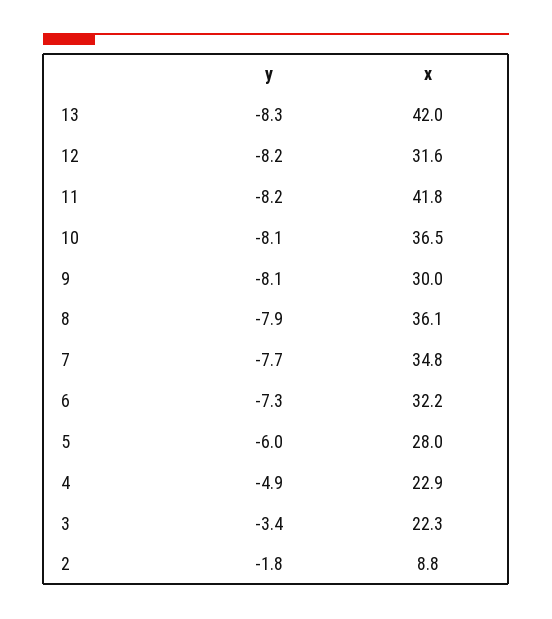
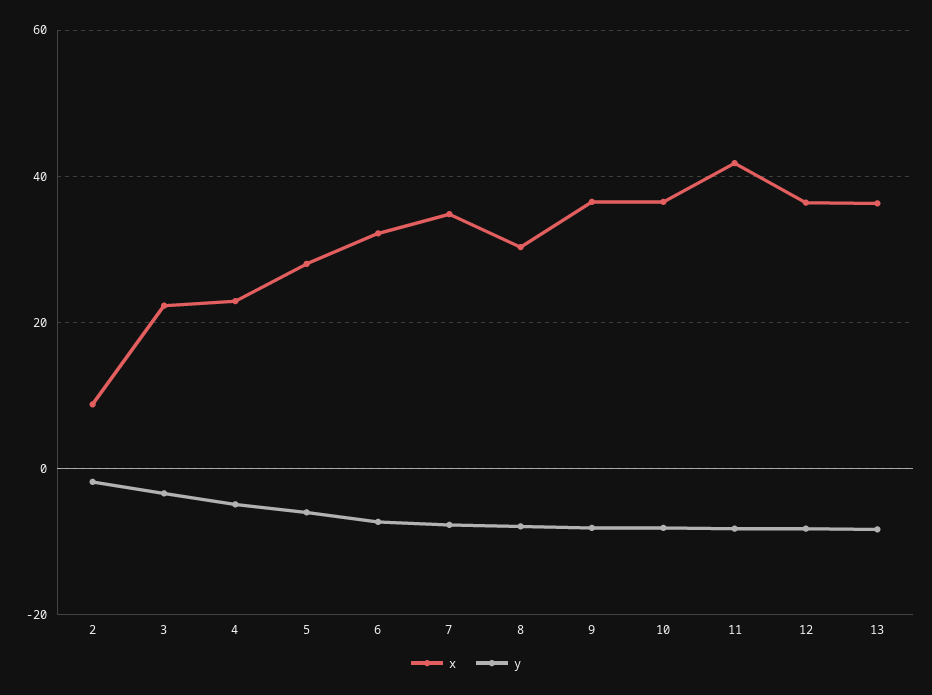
  {
    "y": {
      "13": -8.3,
      "12": -8.2,
      "11": -8.2,
      "10": -8.1,
      "9": -8.1,
      "8": -7.9,
      "7": -7.7,
      "6": -7.3,
      "5": -6,
      "4": -4.9,
      "3": -3.4,
      "2": -1.8
    },
    "x": {
-     "13": 42,
+     "13": 36,
-     "12": 31.6,
+     "12": 36,
      "11": 41.8,
      "10": 36.5,
-     "9": 30,
+     "9": 36,
-     "8": 36.1,
+     "8": 30,
      "7": 34.8,
      "6": 32.2,
      "5": 28,
      "4": 22.9,
      "3": 22.3,
      "2": 8.8
    }
  }

